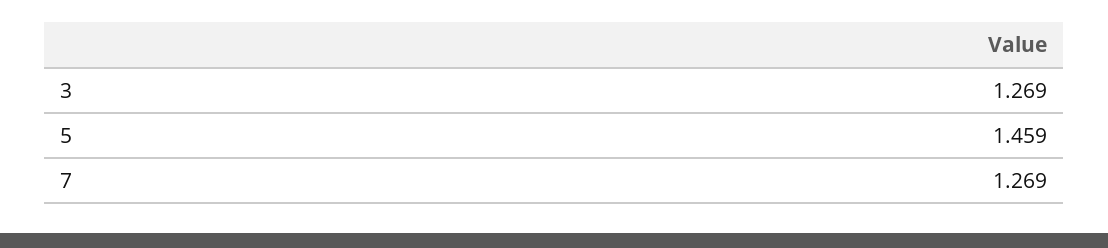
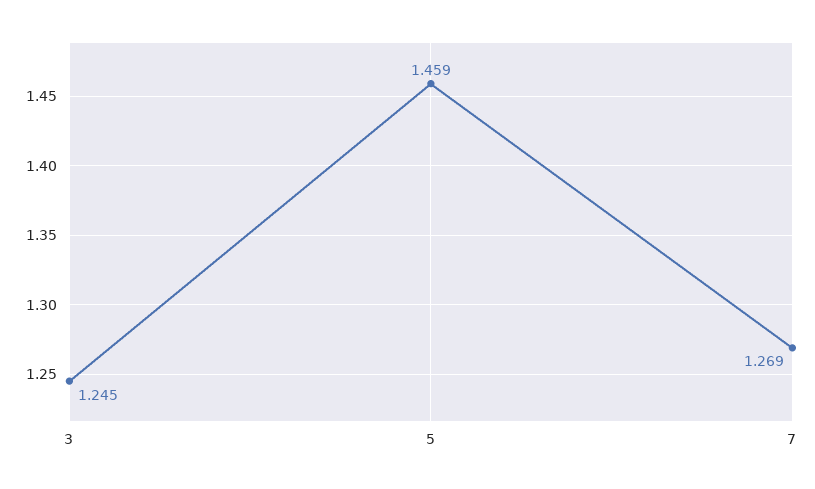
  {
-   "3": 1.269,
+   "3": 1.245,
    "5": 1.459,
    "7": 1.269
  }

